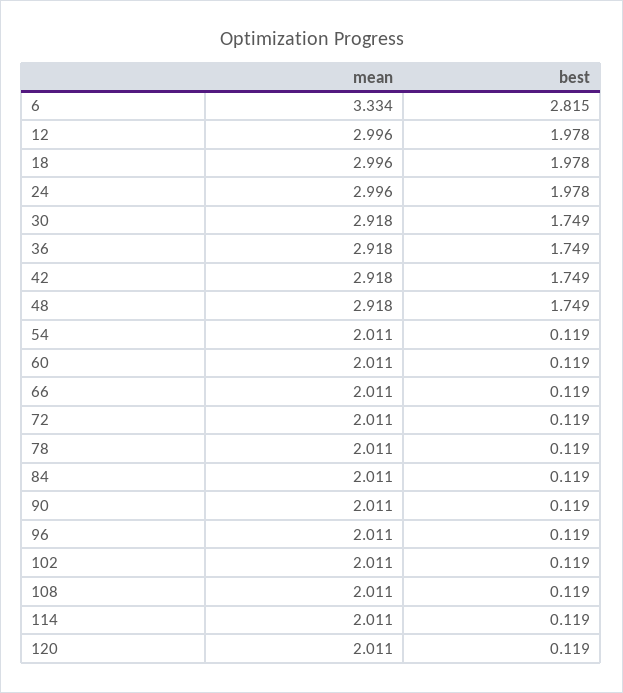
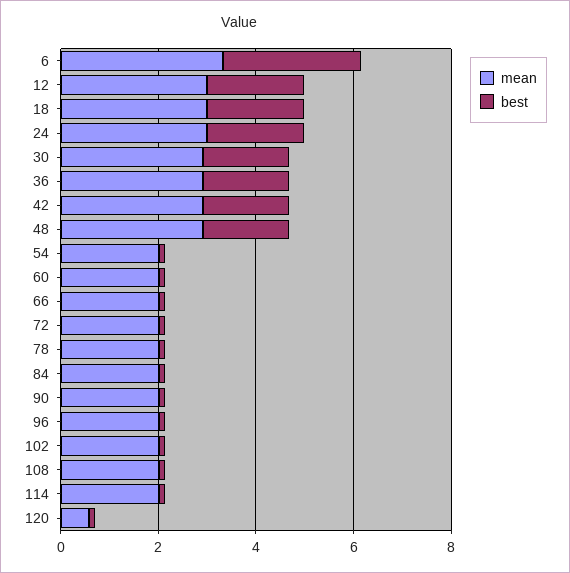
  {
    "mean": {
      "6": 3.334,
      "12": 2.996,
      "18": 2.996,
      "24": 2.996,
      "30": 2.918,
      "36": 2.918,
      "42": 2.918,
      "48": 2.918,
      "54": 2.011,
      "60": 2.011,
      "66": 2.011,
      "72": 2.011,
      "78": 2.011,
      "84": 2.011,
      "90": 2.011,
      "96": 2.011,
      "102": 2.011,
      "108": 2.011,
      "114": 2.011,
-     "120": 2.011
+     "120": 0.5
    },
    "best": {
      "6": 2.815,
      "12": 1.978,
      "18": 1.978,
      "24": 1.978,
      "30": 1.749,
      "36": 1.749,
      "42": 1.749,
      "48": 1.749,
      "54": 0.119,
      "60": 0.119,
      "66": 0.119,
      "72": 0.119,
      "78": 0.119,
      "84": 0.119,
      "90": 0.119,
      "96": 0.119,
      "102": 0.119,
      "108": 0.119,
      "114": 0.119,
      "120": 0.119
    }
  }

